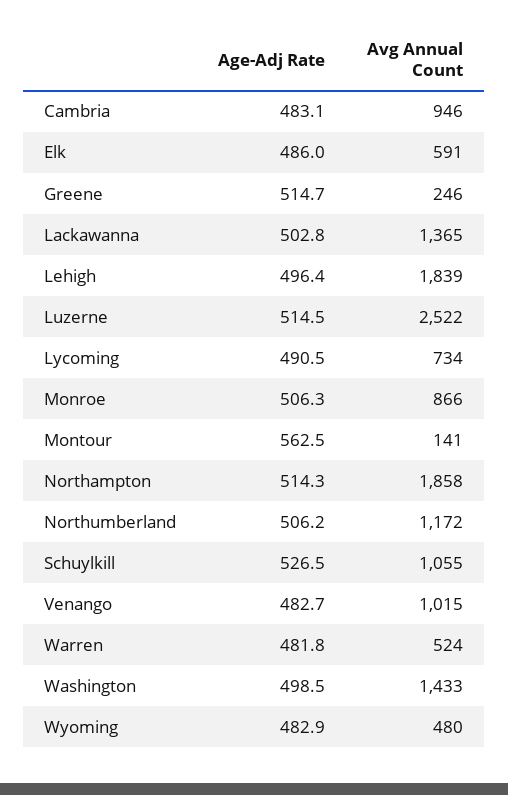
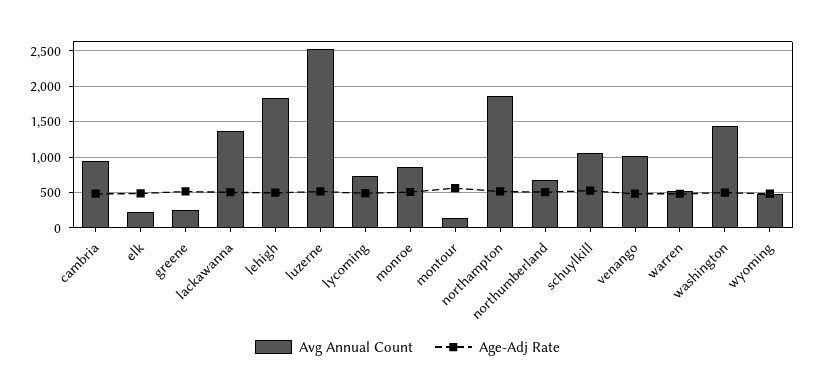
  {
    "Age-Adj Rate": {
      "Cambria": 483.1,
      "Elk": 486,
      "Greene": 514.7,
      "Lackawanna": 502.8,
      "Lehigh": 496.4,
      "Luzerne": 514.5,
      "Lycoming": 490.5,
      "Monroe": 506.3,
      "Montour": 562.5,
      "Northampton": 514.3,
      "Northumberland": 506.2,
      "Schuylkill": 526.5,
      "Venango": 482.7,
      "Warren": 481.8,
      "Washington": 498.5,
      "Wyoming": 482.9
    },
    "Avg Annual Count": {
      "Cambria": 946,
-     "Elk": 591,
+     "Elk": 200,
      "Greene": 246,
      "Lackawanna": 1365,
      "Lehigh": 1839,
      "Luzerne": 2522,
      "Lycoming": 734,
      "Monroe": 866,
      "Montour": 141,
      "Northampton": 1858,
-     "Northumberland": 1172,
+     "Northumberland": 700,
      "Schuylkill": 1055,
      "Venango": 1015,
      "Warren": 524,
      "Washington": 1433,
      "Wyoming": 480
    }
  }

